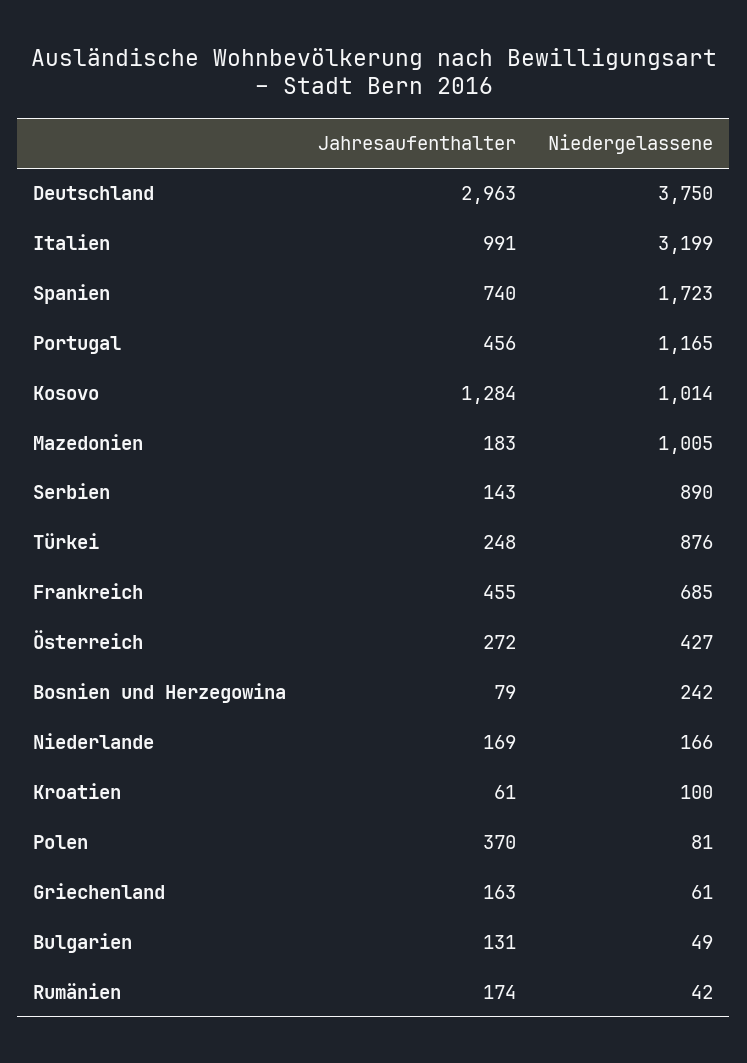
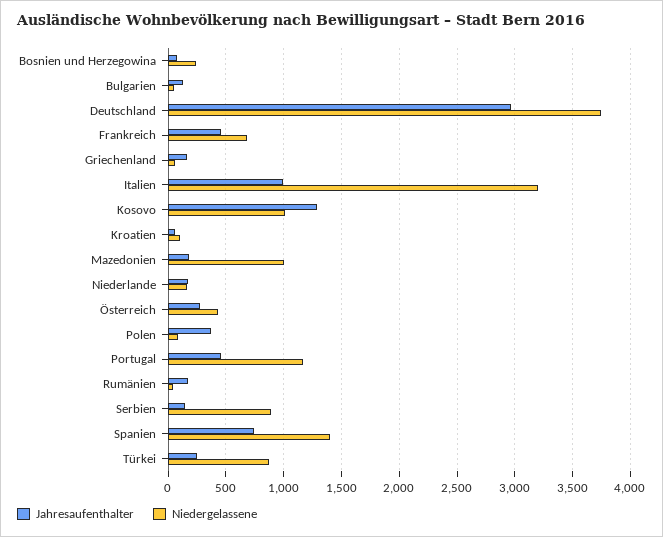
  {
    "Jahresaufenthalter": {
      "Deutschland": 2963,
      "Italien": 991,
      "Spanien": 740,
      "Portugal": 456,
      "Kosovo": 1284,
      "Mazedonien": 183,
      "Serbien": 143,
      "Türkei": 248,
      "Frankreich": 455,
      "Österreich": 272,
      "Bosnien und Herzegowina": 79,
      "Niederlande": 169,
      "Kroatien": 61,
      "Polen": 370,
      "Griechenland": 163,
      "Bulgarien": 131,
      "Rumänien": 174
    },
    "Niedergelassene": {
      "Deutschland": 3750,
      "Italien": 3199,
-     "Spanien": 1723,
+     "Spanien": 1400,
      "Portugal": 1165,
      "Kosovo": 1014,
      "Mazedonien": 1005,
      "Serbien": 890,
      "Türkei": 876,
      "Frankreich": 685,
      "Österreich": 427,
      "Bosnien und Herzegowina": 242,
      "Niederlande": 166,
      "Kroatien": 100,
      "Polen": 81,
      "Griechenland": 61,
      "Bulgarien": 49,
      "Rumänien": 42
    }
  }

